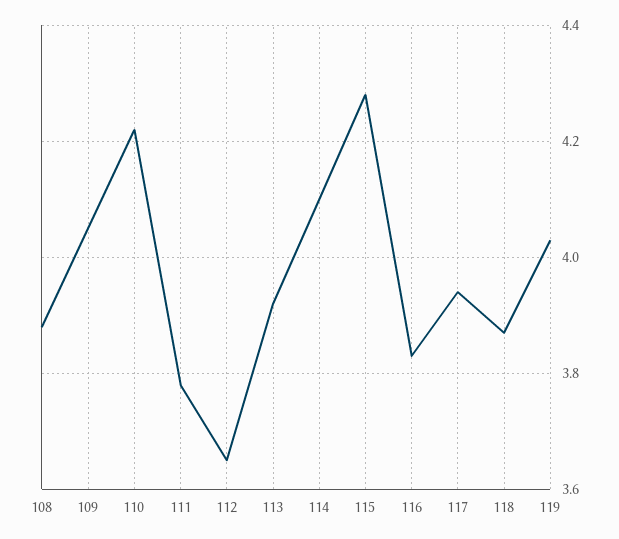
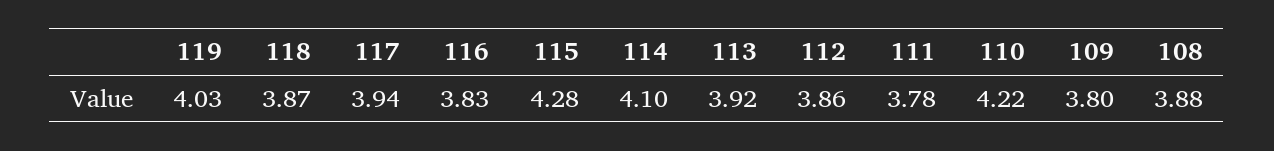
  {
    "108": 3.88,
-   "109": 4.05,
+   "109": 3.8,
    "110": 4.22,
    "111": 3.78,
-   "112": 3.65,
+   "112": 3.86,
    "113": 3.92,
    "114": 4.1,
    "115": 4.28,
    "116": 3.83,
    "117": 3.94,
    "118": 3.87,
    "119": 4.03
  }

